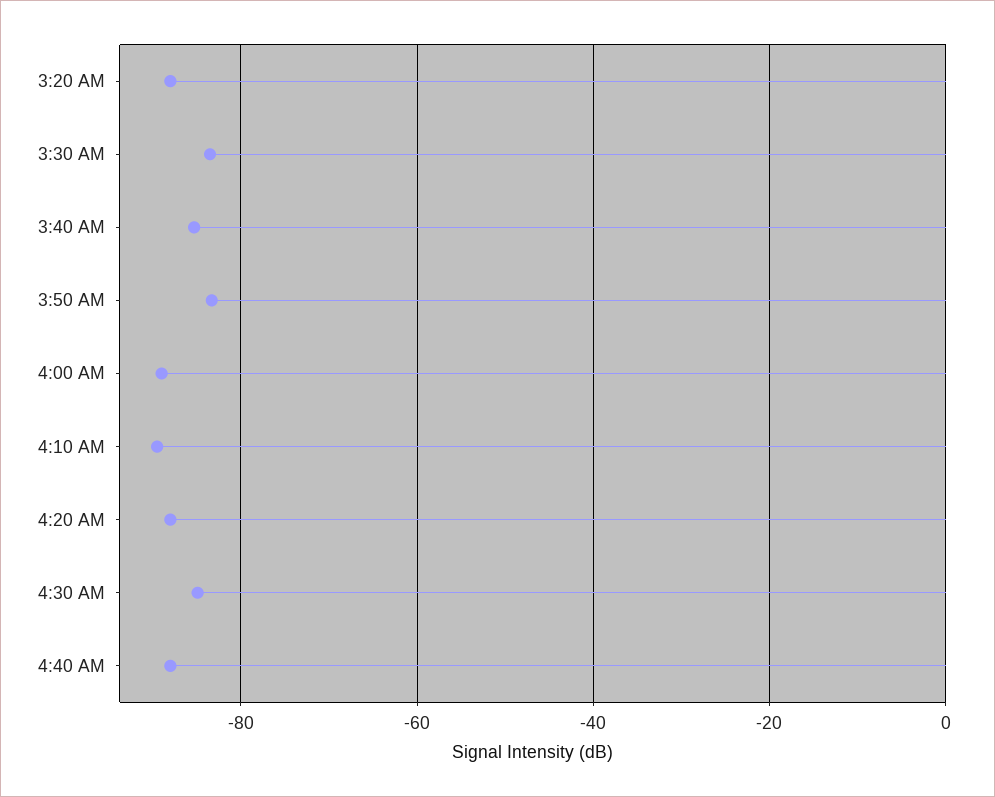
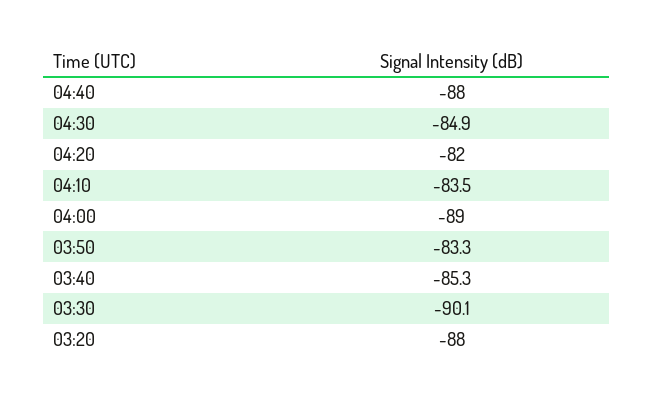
  {
    "3:20 AM": -88,
-   "3:30 AM": -84,
+   "3:30 AM": -90.1,
    "3:40 AM": -85.3,
    "3:50 AM": -83.3,
    "4:00 AM": -89,
-   "4:10 AM": -90,
+   "4:10 AM": -83.5,
-   "4:20 AM": -88,
+   "4:20 AM": -82,
    "4:30 AM": -84.9,
    "4:40 AM": -88
  }

